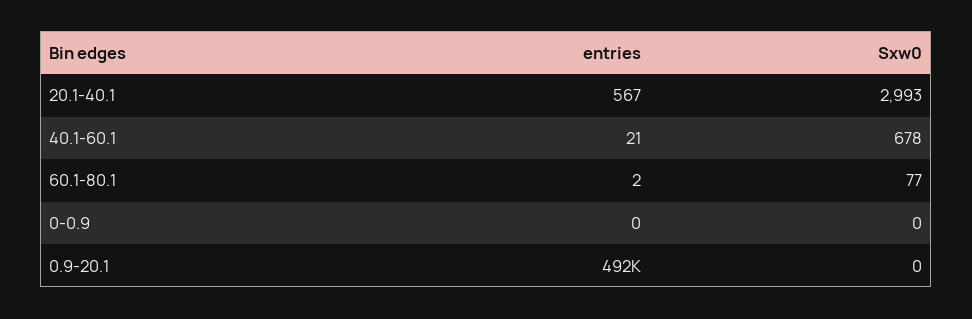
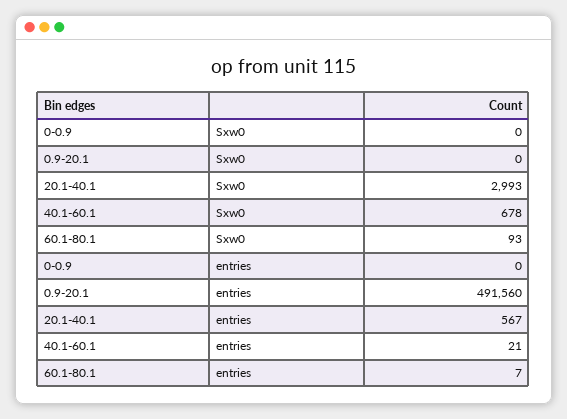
  {
    "entries": {
      "20.1-40.1": 567,
      "40.1-60.1": 21,
-     "60.1-80.1": 2,
+     "60.1-80.1": 7,
      "0-0.9": 0,
      "0.9-20.1": 491560
    },
    "Sxw0": {
      "20.1-40.1": 2993,
      "40.1-60.1": 678,
-     "60.1-80.1": 77,
+     "60.1-80.1": 93,
      "0-0.9": 0,
      "0.9-20.1": 0
    }
  }

